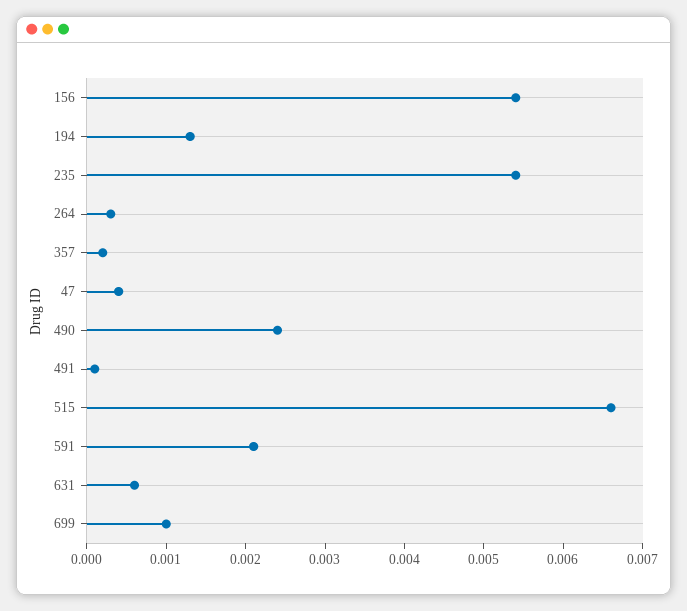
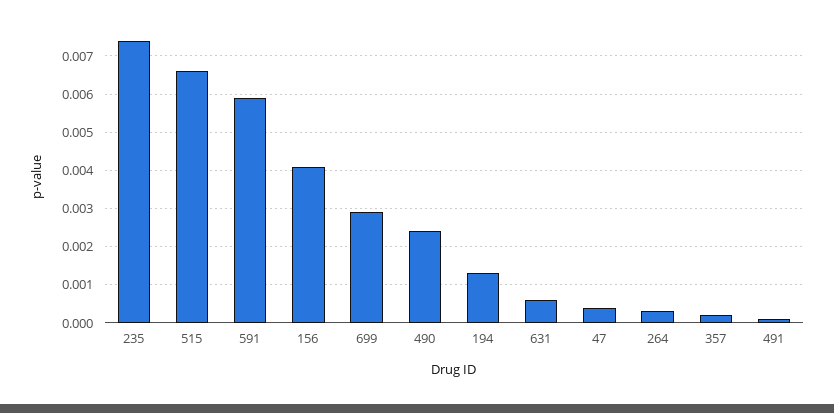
  {
-   "156": 0.0055,
+   "156": 0.004,
    "194": 0.0015,
-   "235": 0.0055,
+   "235": 0.0075,
    "264": 0.0005,
    "357": 0,
    "47": 0.0005,
    "490": 0.0025,
    "491": 0,
    "515": 0.0065,
-   "591": 0.002,
+   "591": 0.006,
    "631": 0.0005,
-   "699": 0.001
+   "699": 0.003
  }

